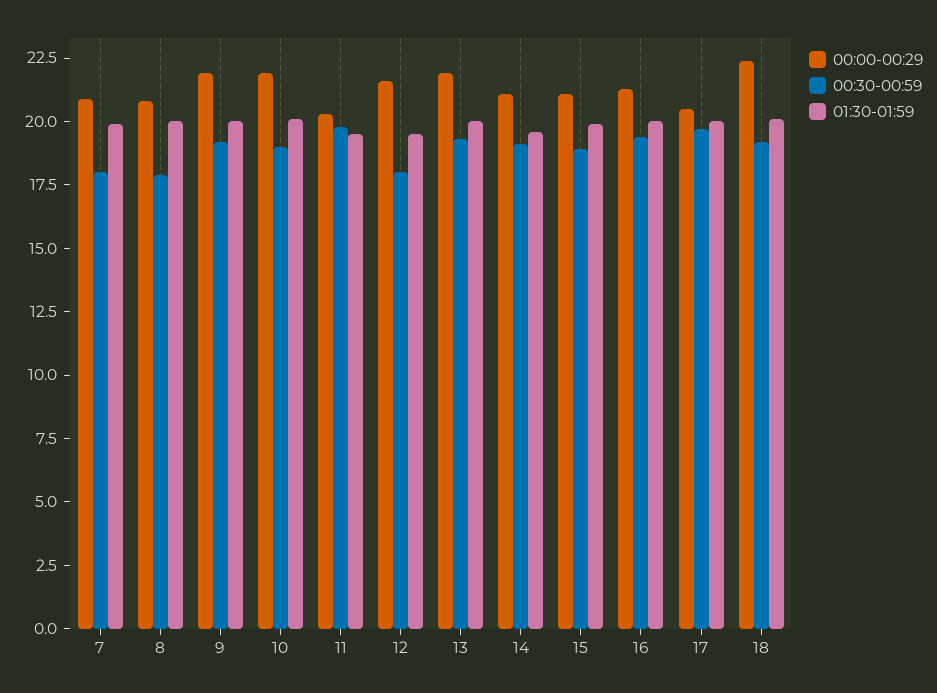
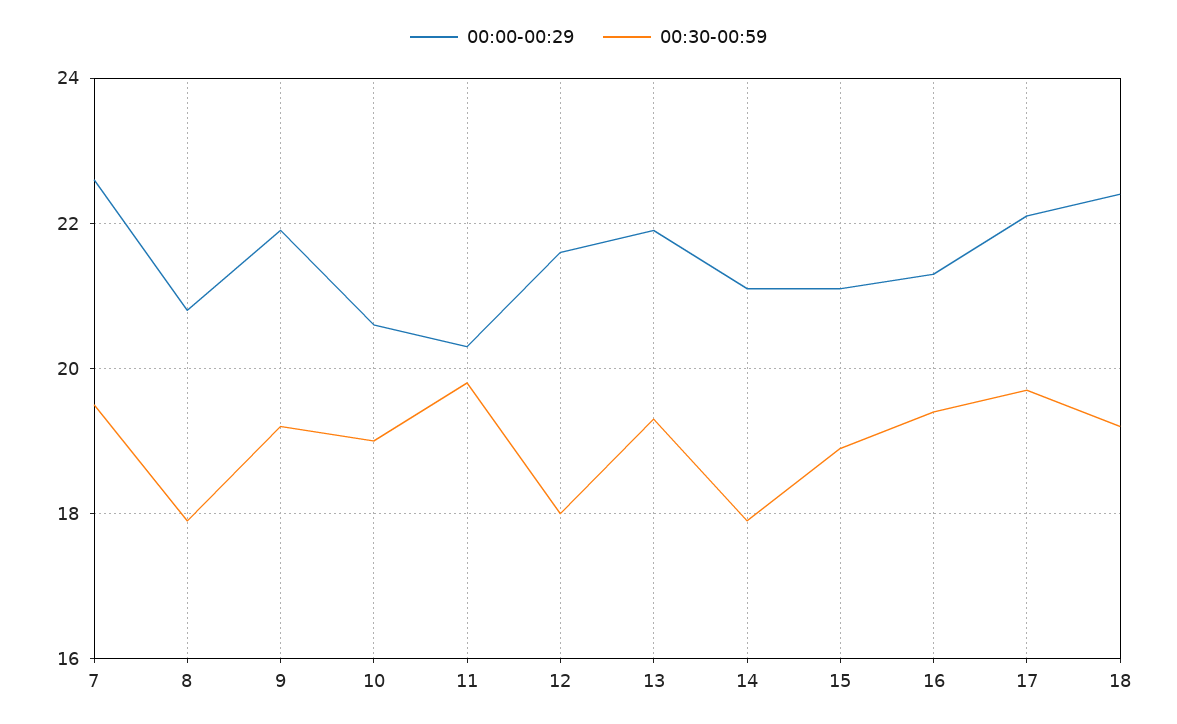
  {
    "00:00-00:29": {
-     "7": 21,
+     "7": 22.5,
      "8": 21,
      "9": 22,
-     "10": 22,
+     "10": 20.5,
      "11": 20.5,
      "12": 21.5,
      "13": 22,
      "14": 21,
      "15": 21,
      "16": 21.5,
-     "17": 20.5,
+     "17": 22,
      "18": 22.5
    },
    "00:30-00:59": {
-     "7": 18,
+     "7": 19.5,
      "8": 18,
      "9": 19,
      "10": 19,
      "11": 20,
      "12": 18,
      "13": 19.5,
-     "14": 19,
+     "14": 18,
      "15": 19,
      "16": 19.5,
      "17": 19.5,
      "18": 19
-   },
+   }
-   "01:30-01:59": {
-     "7": 20,
-     "8": 20,
-     "9": 20,
-     "10": 20,
-     "11": 19.5,
-     "12": 19.5,
-     "13": 20,
-     "14": 19.5,
-     "15": 20,
-     "16": 20,
-     "17": 20,
-     "18": 20
-   }
  }

